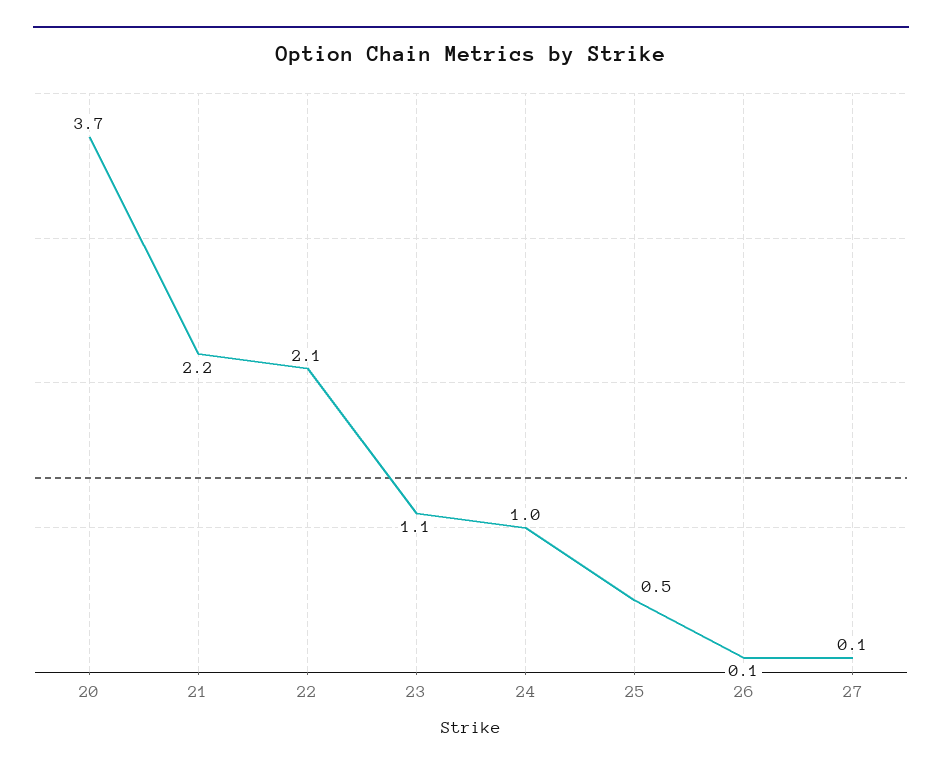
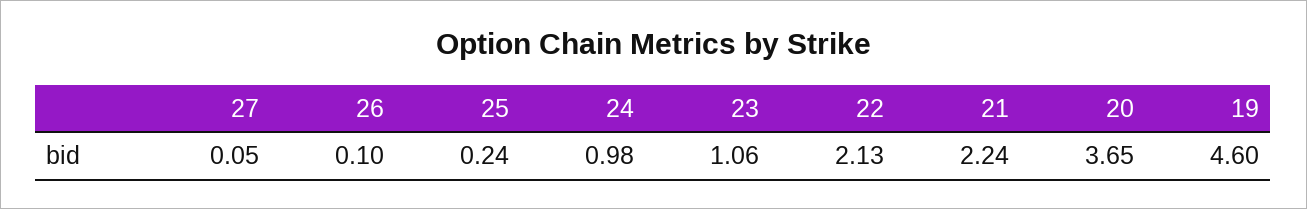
  {
    "20": 3.65,
    "21": 2.24,
    "22": 2.13,
    "23": 1.06,
    "24": 0.98,
-   "25": 0.5,
+   "25": 0.24,
    "26": 0.1,
-   "27": 0.05
+   "27": 0.05,
+   "19": 4.6
  }

